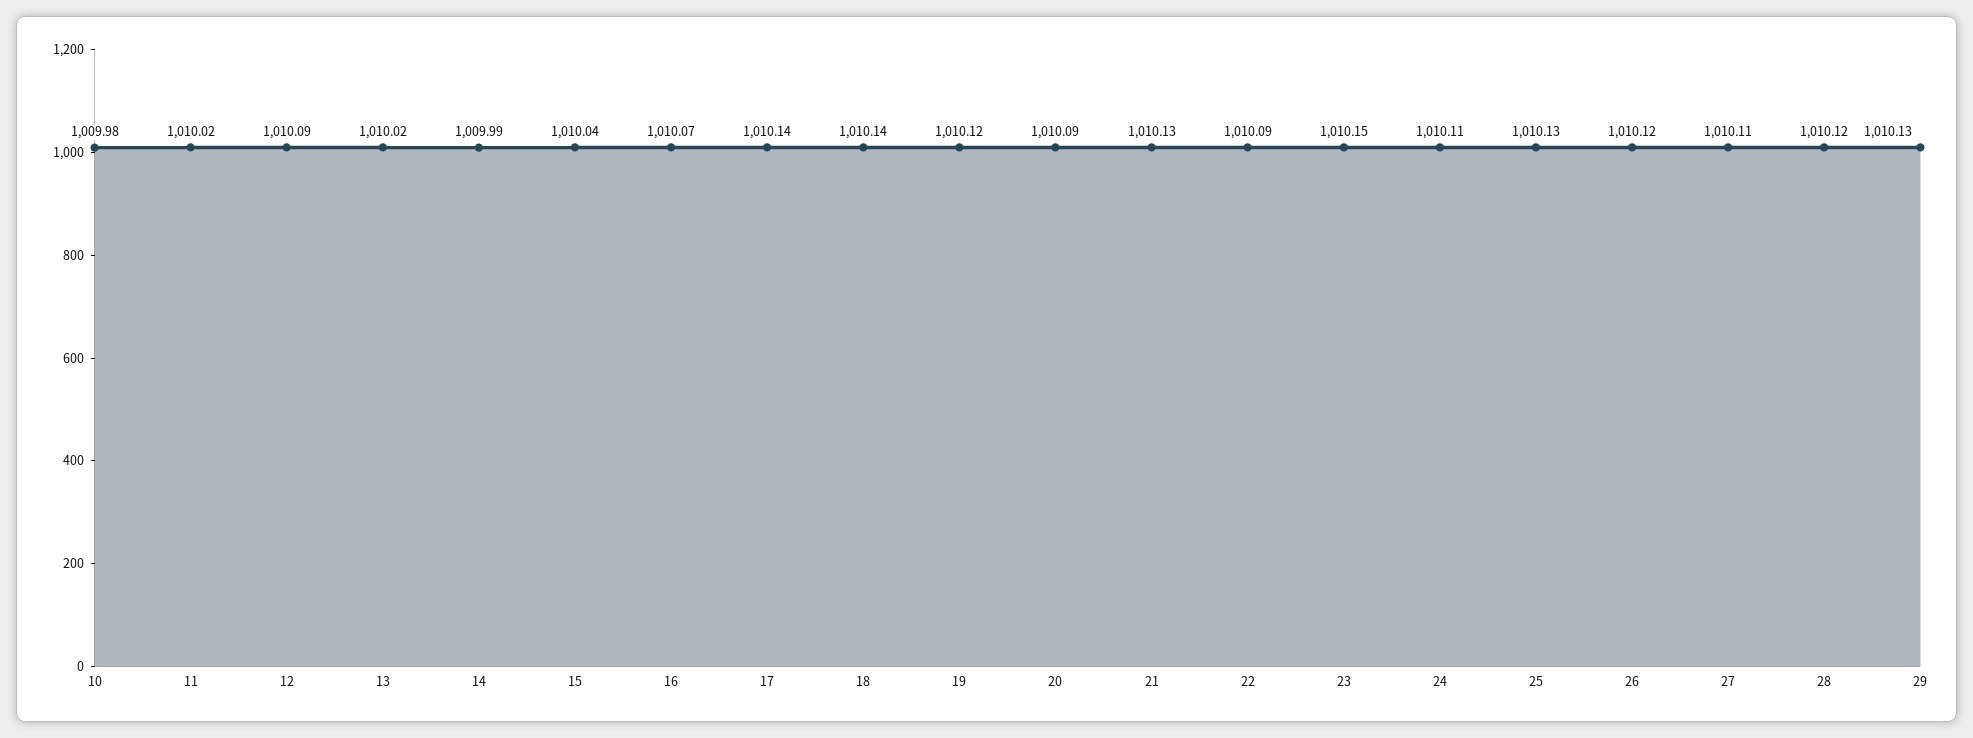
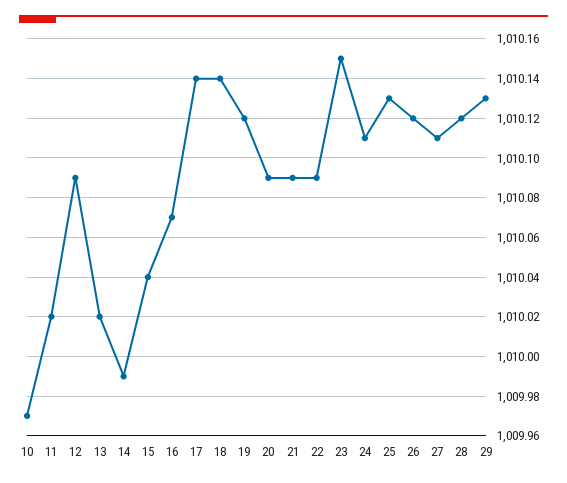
  {
-   "10": 1009.98,
+   "10": 1009.97,
    "11": 1010.02,
    "12": 1010.09,
    "13": 1010.02,
    "14": 1009.99,
    "15": 1010.04,
    "16": 1010.07,
    "17": 1010.14,
    "18": 1010.14,
    "19": 1010.12,
    "20": 1010.09,
-   "21": 1010.13,
+   "21": 1010.09,
    "22": 1010.09,
    "23": 1010.15,
    "24": 1010.11,
    "25": 1010.13,
    "26": 1010.12,
    "27": 1010.11,
    "28": 1010.12,
    "29": 1010.13
  }

